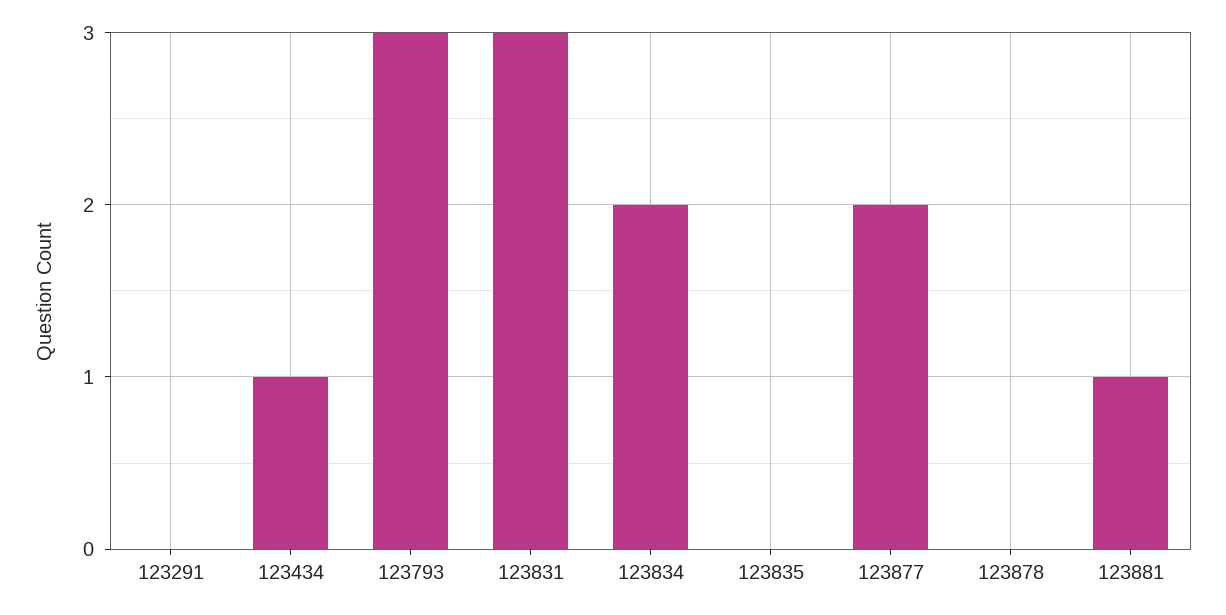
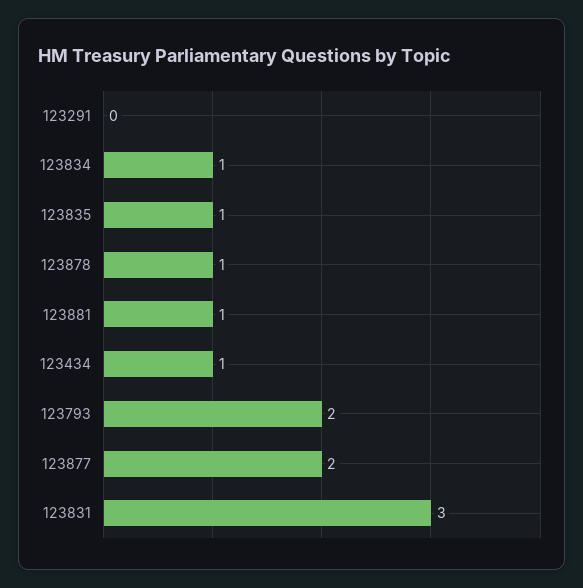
  {
    "123291": 0,
    "123434": 1,
-   "123793": 3,
+   "123793": 2,
    "123831": 3,
-   "123834": 2,
+   "123834": 1,
-   "123835": 0,
+   "123835": 1,
    "123877": 2,
-   "123878": 0,
+   "123878": 1,
    "123881": 1
  }

